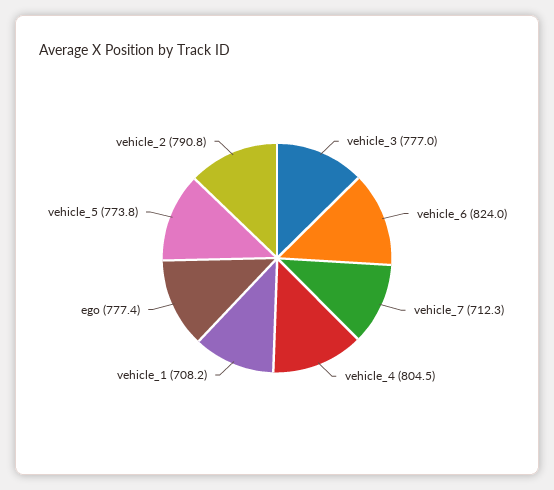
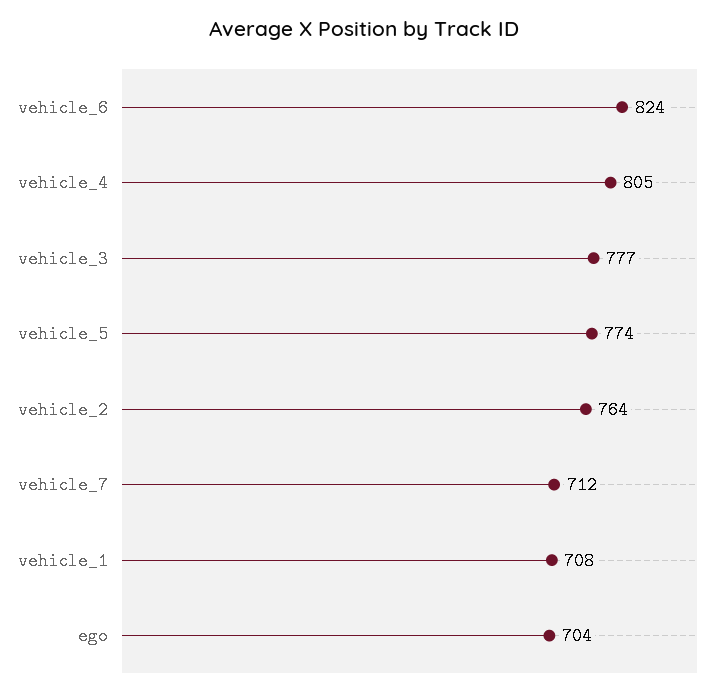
  {
    "vehicle_3": 777,
    "vehicle_6": 824,
    "vehicle_7": 712.3,
    "vehicle_4": 804.5,
    "vehicle_1": 708.2,
-   "ego": 777.4,
+   "ego": 704,
    "vehicle_5": 773.8,
-   "vehicle_2": 790.8
+   "vehicle_2": 764
  }

